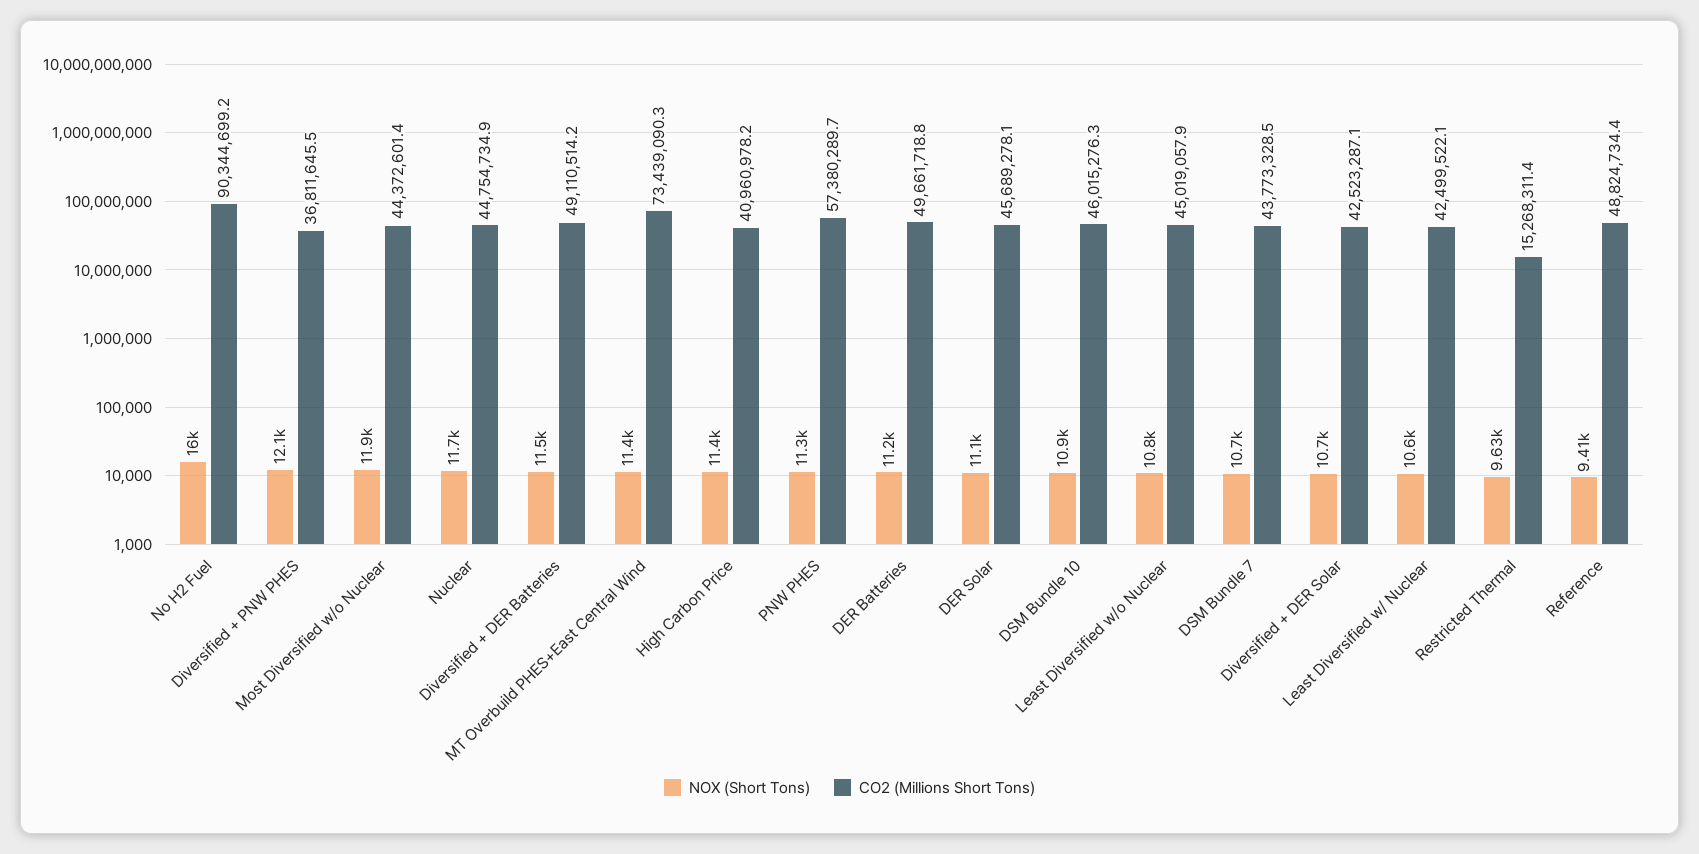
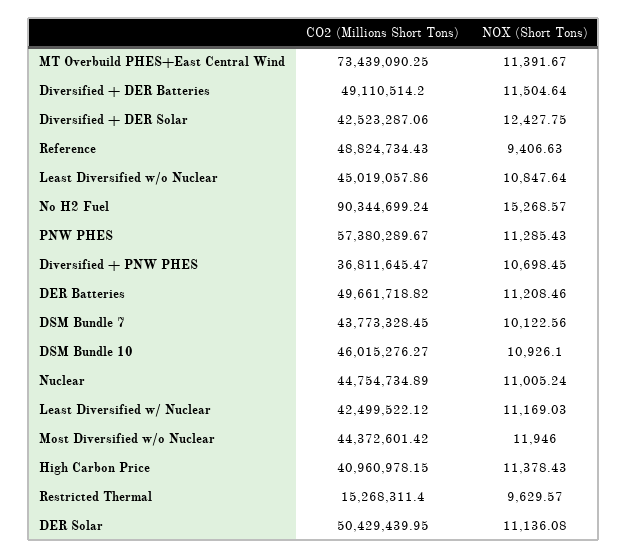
  {
    "NOX (Short Tons)": {
-     "No H2 Fuel": 16000,
+     "No H2 Fuel": 15268.57,
-     "Diversified + PNW PHES": 12100,
+     "Diversified + PNW PHES": 10698.45,
      "Most Diversified w/o Nuclear": 11946,
-     "Nuclear": 11700,
+     "Nuclear": 11005.24,
      "Diversified + DER Batteries": 11504.64,
      "MT Overbuild PHES+East Central Wind": 11391.67,
      "High Carbon Price": 11378.43,
      "PNW PHES": 11285.43,
      "DER Batteries": 11208.46,
      "DER Solar": 11136.08,
      "DSM Bundle 10": 10926.1,
      "Least Diversified w/o Nuclear": 10847.64,
-     "DSM Bundle 7": 10700,
+     "DSM Bundle 7": 10122.56,
-     "Diversified + DER Solar": 10700,
+     "Diversified + DER Solar": 12427.75,
-     "Least Diversified w/ Nuclear": 10600,
+     "Least Diversified w/ Nuclear": 11169.03,
      "Restricted Thermal": 9629.57,
      "Reference": 9406.63
    },
    "CO2 (Millions Short Tons)": {
      "No H2 Fuel": 90344699.24,
      "Diversified + PNW PHES": 36811645.47,
      "Most Diversified w/o Nuclear": 44372601.42,
      "Nuclear": 44754734.89,
      "Diversified + DER Batteries": 49110514.2,
      "MT Overbuild PHES+East Central Wind": 73439090.25,
      "High Carbon Price": 40960978.15,
      "PNW PHES": 57380289.67,
      "DER Batteries": 49661718.82,
-     "DER Solar": 45689278.1,
+     "DER Solar": 50429439.95,
      "DSM Bundle 10": 46015276.27,
      "Least Diversified w/o Nuclear": 45019057.86,
      "DSM Bundle 7": 43773328.45,
      "Diversified + DER Solar": 42523287.06,
      "Least Diversified w/ Nuclear": 42499522.12,
      "Restricted Thermal": 15268311.4,
      "Reference": 48824734.43
    }
  }

